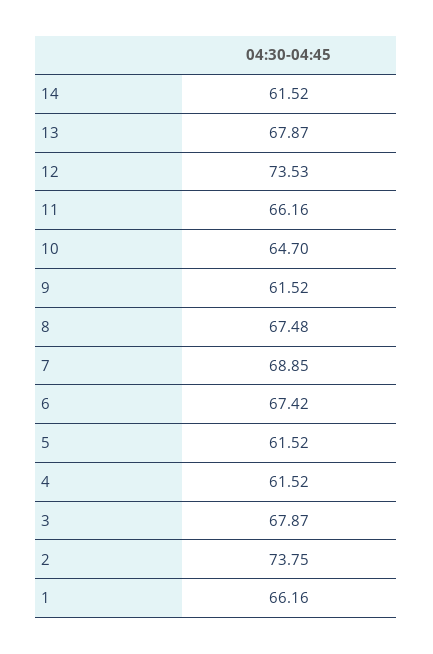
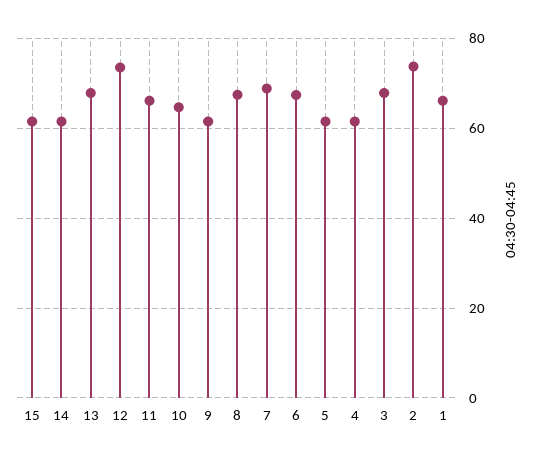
  {
    "14": 61.52,
    "13": 67.87,
    "12": 73.53,
    "11": 66.16,
    "10": 64.7,
    "9": 61.52,
    "8": 67.48,
    "7": 68.85,
    "6": 67.42,
    "5": 61.52,
    "4": 61.52,
    "3": 67.87,
    "2": 73.75,
-   "1": 66.16
+   "1": 66.16,
+   "15": 62
  }

